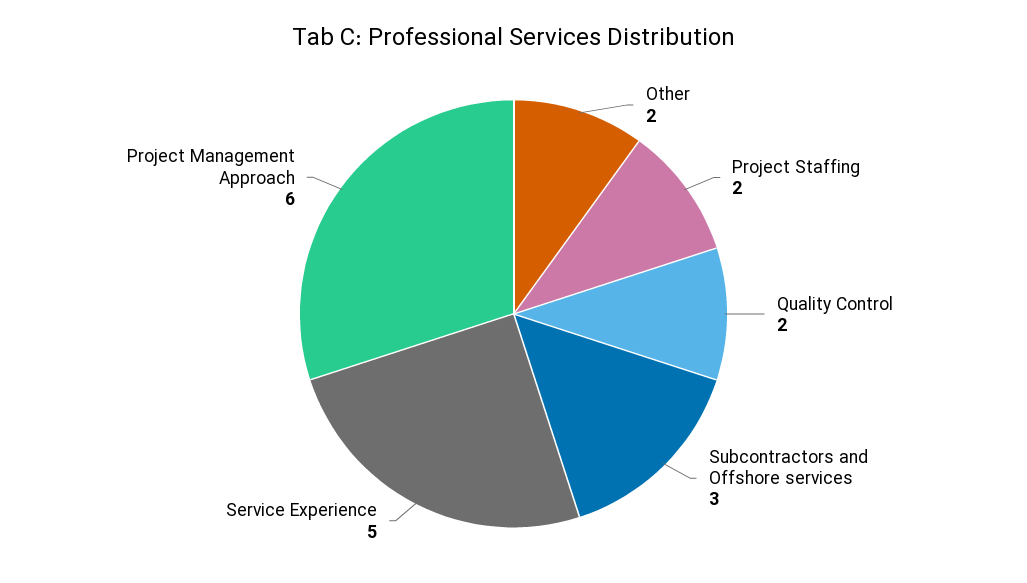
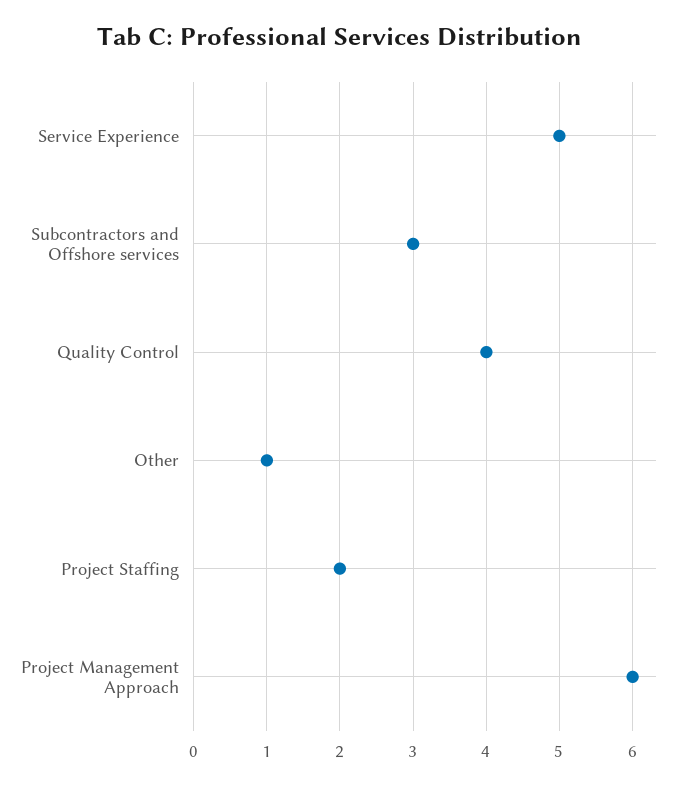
  {
-   "Other": 2,
+   "Other": 1,
    "Project Staffing": 2,
-   "Quality Control": 2,
+   "Quality Control": 4,
    "Subcontractors and Offshore services": 3,
    "Service Experience": 5,
    "Project Management Approach": 6
  }

